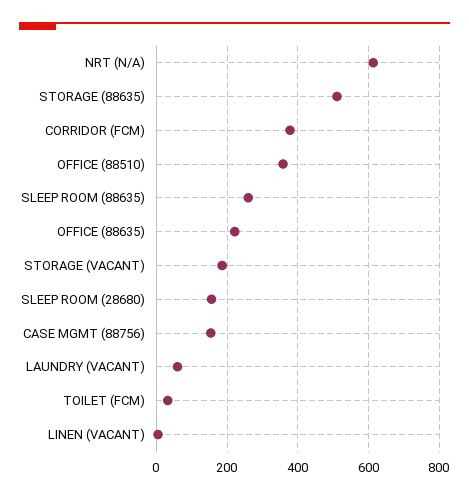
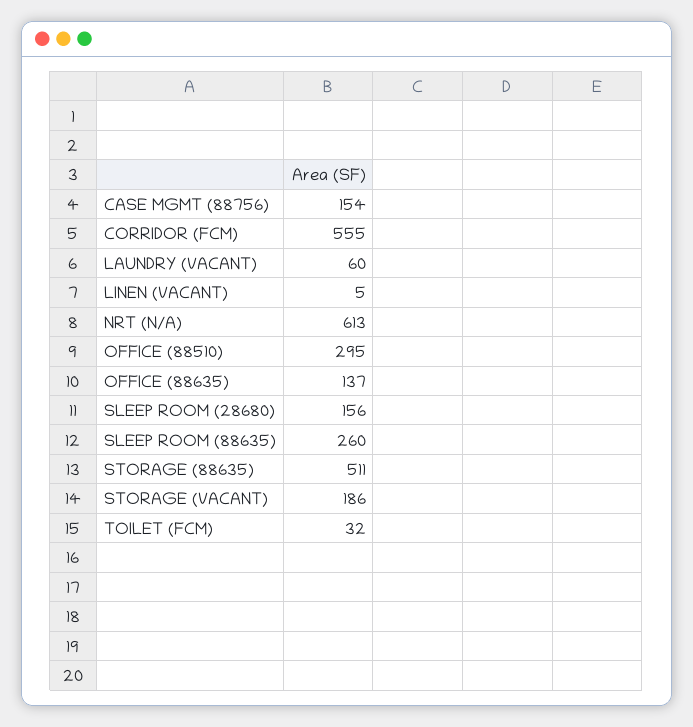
  {
    "NRT (N/A)": 613,
    "STORAGE (88635)": 511,
-   "CORRIDOR (FCM)": 380,
+   "CORRIDOR (FCM)": 555,
-   "OFFICE (88510)": 360,
+   "OFFICE (88510)": 295,
    "SLEEP ROOM (88635)": 260,
-   "OFFICE (88635)": 220,
+   "OFFICE (88635)": 137,
    "STORAGE (VACANT)": 186,
    "SLEEP ROOM (28680)": 156,
    "CASE MGMT (88756)": 154,
    "LAUNDRY (VACANT)": 60,
    "TOILET (FCM)": 32,
    "LINEN (VACANT)": 5
  }

